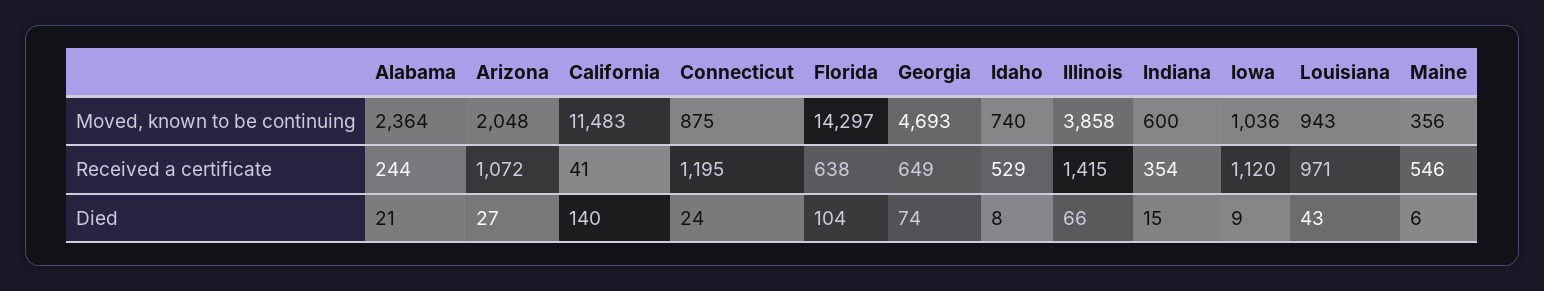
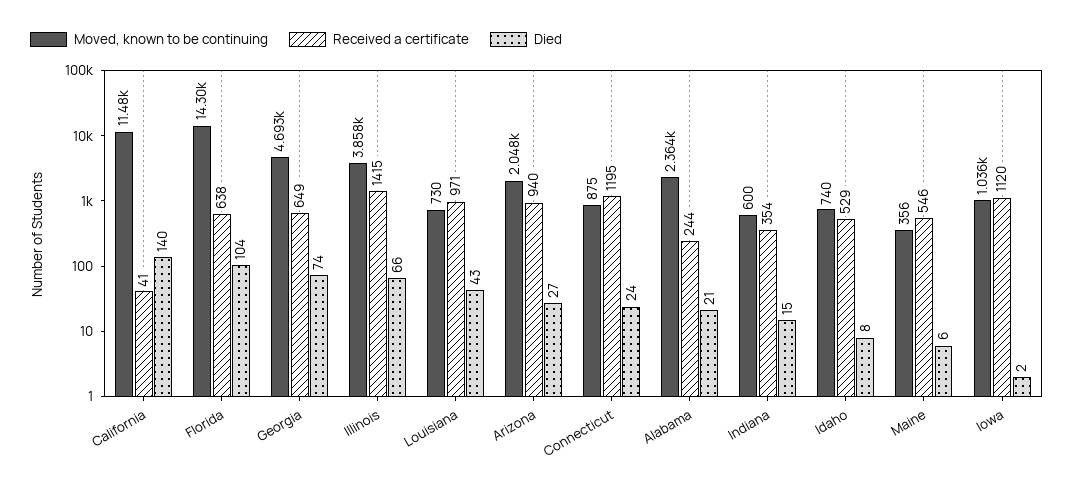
  {
    "Moved, known to be continuing": {
      "Alabama": 2364,
      "Arizona": 2048,
      "California": 11483,
      "Connecticut": 875,
      "Florida": 14297,
      "Georgia": 4693,
      "Idaho": 740,
      "Illinois": 3858,
      "Indiana": 600,
      "Iowa": 1036,
-     "Louisiana": 943,
+     "Louisiana": 730,
      "Maine": 356
    },
    "Received a certificate": {
      "Alabama": 244,
-     "Arizona": 1072,
+     "Arizona": 940,
      "California": 41,
      "Connecticut": 1195,
      "Florida": 638,
      "Georgia": 649,
      "Idaho": 529,
      "Illinois": 1415,
      "Indiana": 354,
      "Iowa": 1120,
      "Louisiana": 971,
      "Maine": 546
    },
    "Died": {
      "Alabama": 21,
      "Arizona": 27,
      "California": 140,
      "Connecticut": 24,
      "Florida": 104,
      "Georgia": 74,
      "Idaho": 8,
      "Illinois": 66,
      "Indiana": 15,
-     "Iowa": 9,
+     "Iowa": 2,
      "Louisiana": 43,
      "Maine": 6
    }
  }

